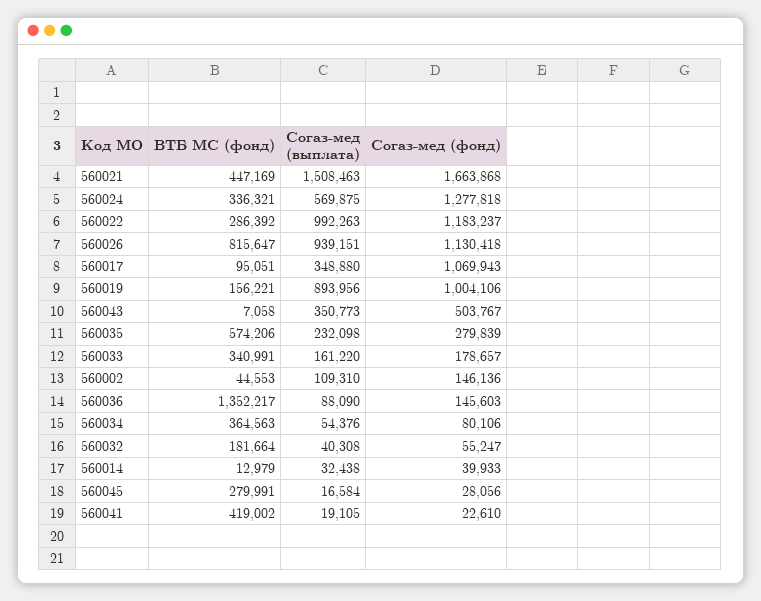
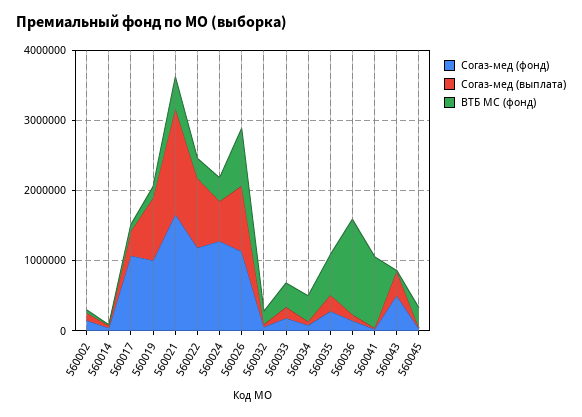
  {
    "ВТБ МС (фонд)": {
      "560021": 447169,
      "560024": 336321,
      "560022": 286392,
      "560026": 815647,
      "560017": 95051,
      "560019": 156221,
      "560043": 7058,
      "560035": 574206,
      "560033": 340991,
      "560002": 44553,
      "560036": 1352217,
      "560034": 364563,
      "560032": 181664,
      "560014": 12979,
      "560045": 279991,
-     "560041": 419002
+     "560041": 1000000
    },
    "Согаз-мед (выплата)": {
      "560021": 1508463,
      "560024": 569875,
      "560022": 992263,
      "560026": 939151,
      "560017": 348880,
      "560019": 893956,
      "560043": 350773,
      "560035": 232098,
      "560033": 161220,
      "560002": 109310,
      "560036": 88090,
      "560034": 54376,
      "560032": 40308,
      "560014": 32438,
      "560045": 16584,
      "560041": 19105
    },
    "Согаз-мед (фонд)": {
      "560021": 1663868,
      "560024": 1277818,
      "560022": 1183237,
      "560026": 1130418,
      "560017": 1069943,
      "560019": 1004106,
      "560043": 503767,
      "560035": 279839,
      "560033": 178657,
      "560002": 146136,
      "560036": 145603,
      "560034": 80106,
      "560032": 55247,
      "560014": 39933,
      "560045": 28056,
      "560041": 22610
    }
  }

